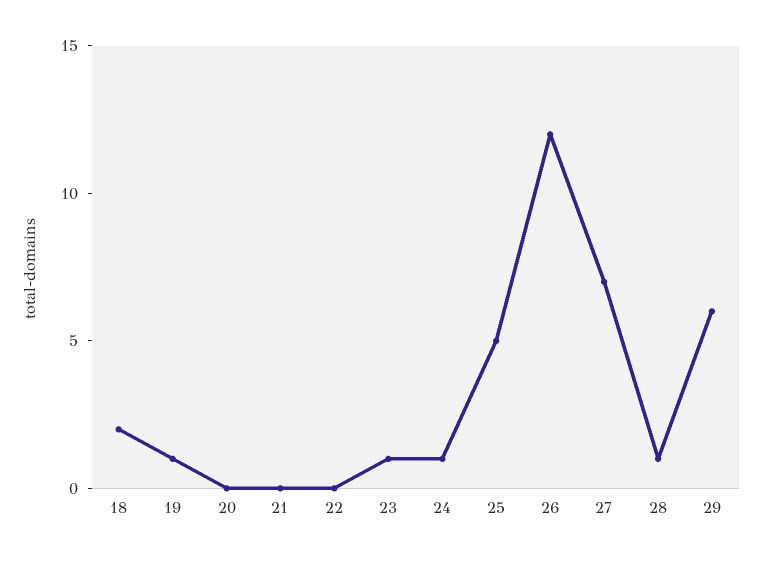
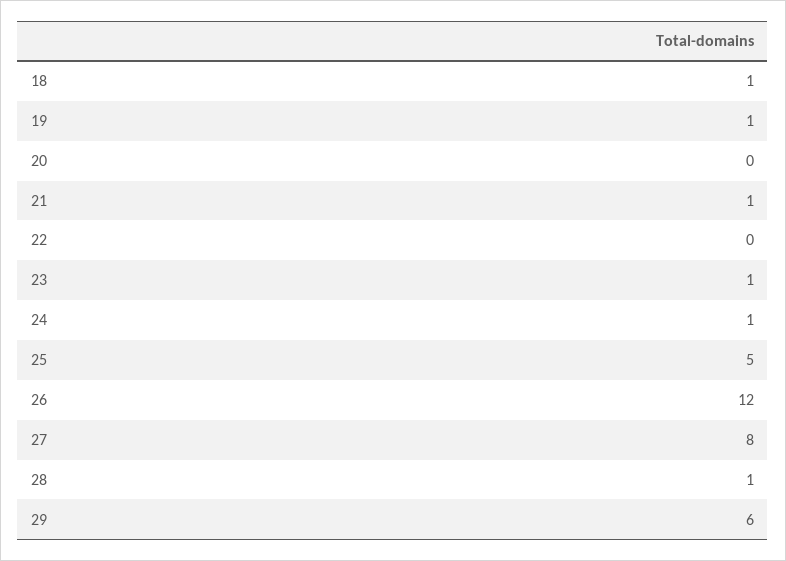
  {
-   "18": 2,
+   "18": 1,
    "19": 1,
    "20": 0,
-   "21": 0,
+   "21": 1,
    "22": 0,
    "23": 1,
    "24": 1,
    "25": 5,
    "26": 12,
-   "27": 7,
+   "27": 8,
    "28": 1,
    "29": 6
  }

